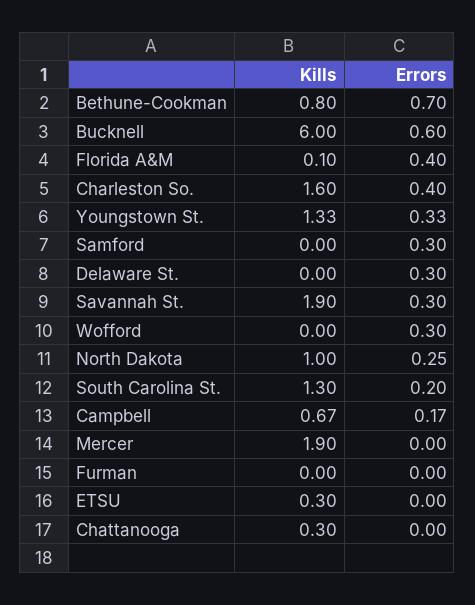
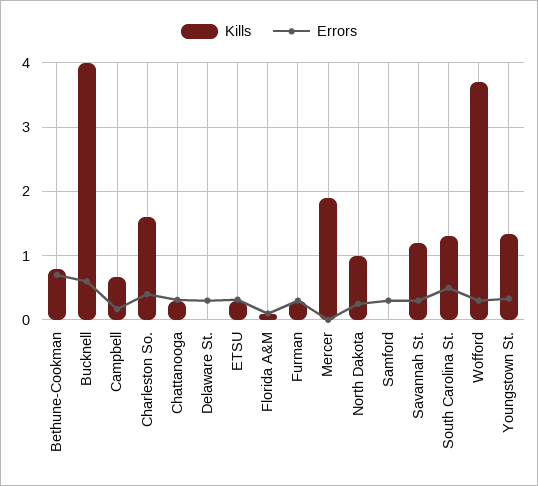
  {
    "Kills": {
      "Bethune-Cookman": 0.8,
-     "Bucknell": 6,
+     "Bucknell": 4,
      "Florida A&M": 0.1,
      "Charleston So.": 1.6,
      "Youngstown St.": 1.33,
      "Samford": 0,
      "Delaware St.": 0,
-     "Savannah St.": 1.9,
+     "Savannah St.": 1.2,
-     "Wofford": 0,
+     "Wofford": 3.7,
      "North Dakota": 1,
      "South Carolina St.": 1.3,
      "Campbell": 0.67,
      "Mercer": 1.9,
-     "Furman": 0,
+     "Furman": 0.3,
      "ETSU": 0.3,
      "Chattanooga": 0.3
    },
    "Errors": {
      "Bethune-Cookman": 0.7,
      "Bucknell": 0.6,
-     "Florida A&M": 0.4,
+     "Florida A&M": 0.1,
      "Charleston So.": 0.4,
      "Youngstown St.": 0.33,
      "Samford": 0.3,
      "Delaware St.": 0.3,
      "Savannah St.": 0.3,
      "Wofford": 0.3,
      "North Dakota": 0.25,
-     "South Carolina St.": 0.2,
+     "South Carolina St.": 0.5,
      "Campbell": 0.17,
      "Mercer": 0,
-     "Furman": 0,
+     "Furman": 0.3,
-     "ETSU": 0,
+     "ETSU": 0.3,
-     "Chattanooga": 0
+     "Chattanooga": 0.3
    }
  }

